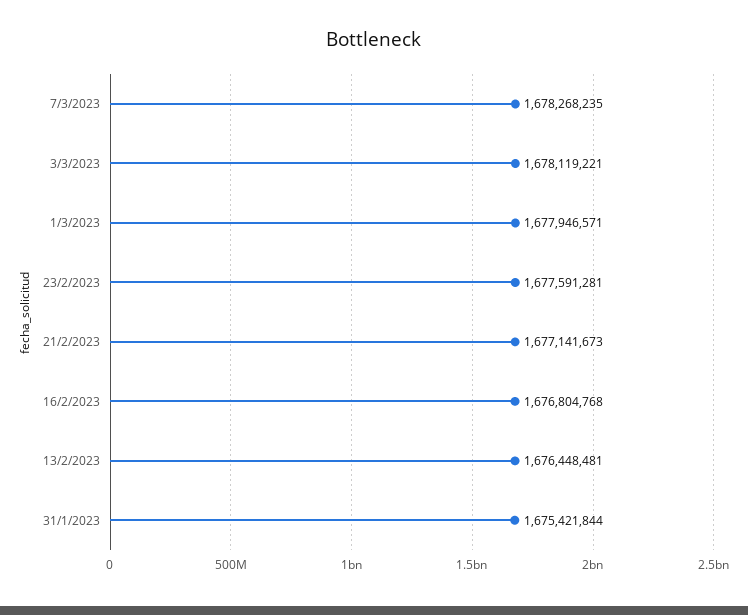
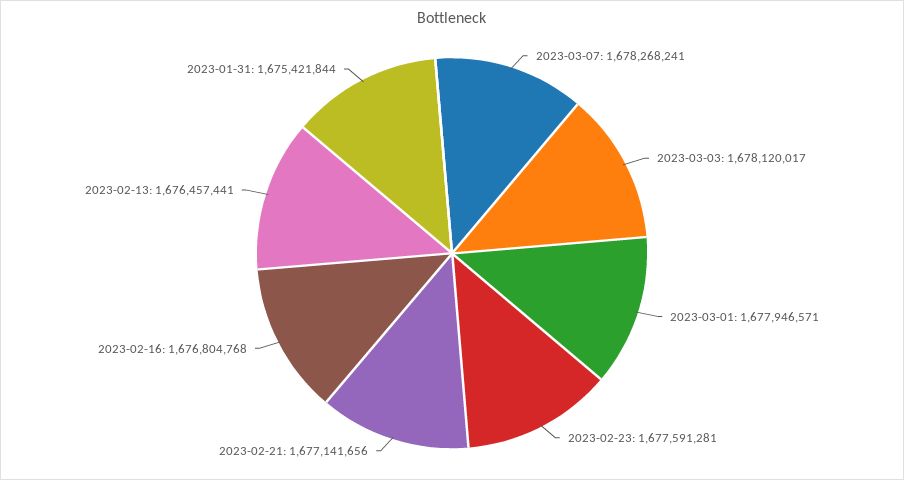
  {
-   "7/3/2023": 1678268235,
+   "7/3/2023": 1678268241,
-   "3/3/2023": 1678119221,
+   "3/3/2023": 1678120017,
    "1/3/2023": 1677946571,
    "23/2/2023": 1677591281,
-   "21/2/2023": 1677141673,
+   "21/2/2023": 1677141656,
    "16/2/2023": 1676804768,
-   "13/2/2023": 1676448481,
+   "13/2/2023": 1676457441,
    "31/1/2023": 1675421844
  }

